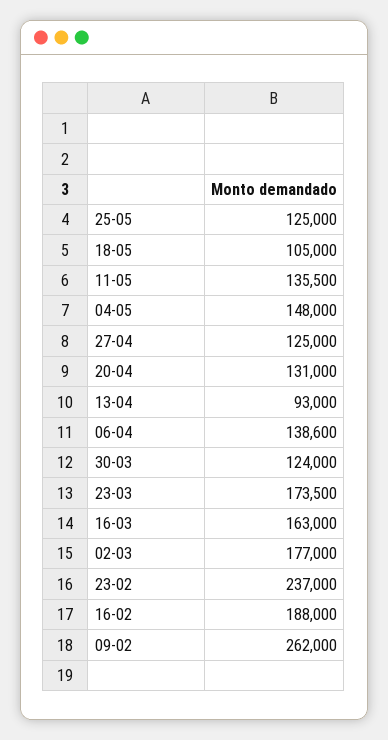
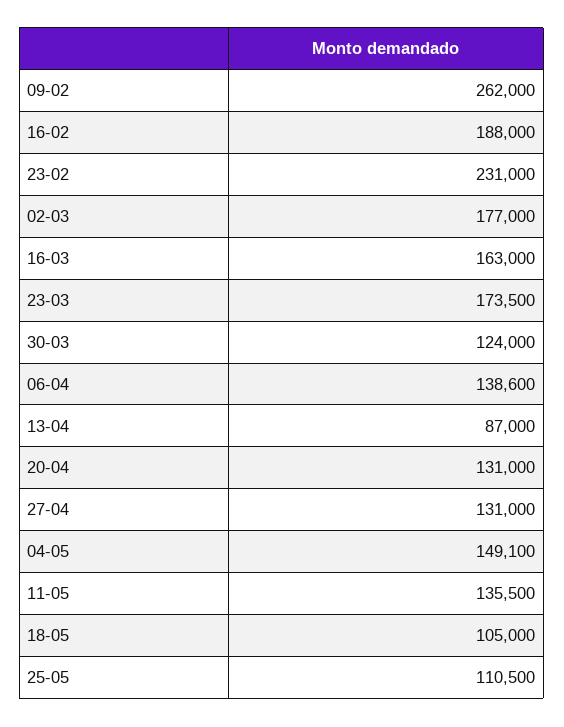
  {
-   "25-05": 125000,
+   "25-05": 110500,
    "18-05": 105000,
    "11-05": 135500,
-   "04-05": 148000,
+   "04-05": 149100,
-   "27-04": 125000,
+   "27-04": 131000,
    "20-04": 131000,
-   "13-04": 93000,
+   "13-04": 87000,
    "06-04": 138600,
    "30-03": 124000,
    "23-03": 173500,
    "16-03": 163000,
    "02-03": 177000,
-   "23-02": 237000,
+   "23-02": 231000,
    "16-02": 188000,
    "09-02": 262000
  }

